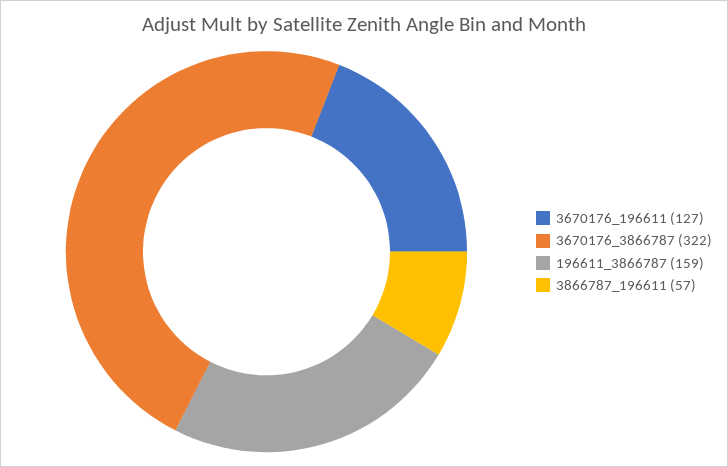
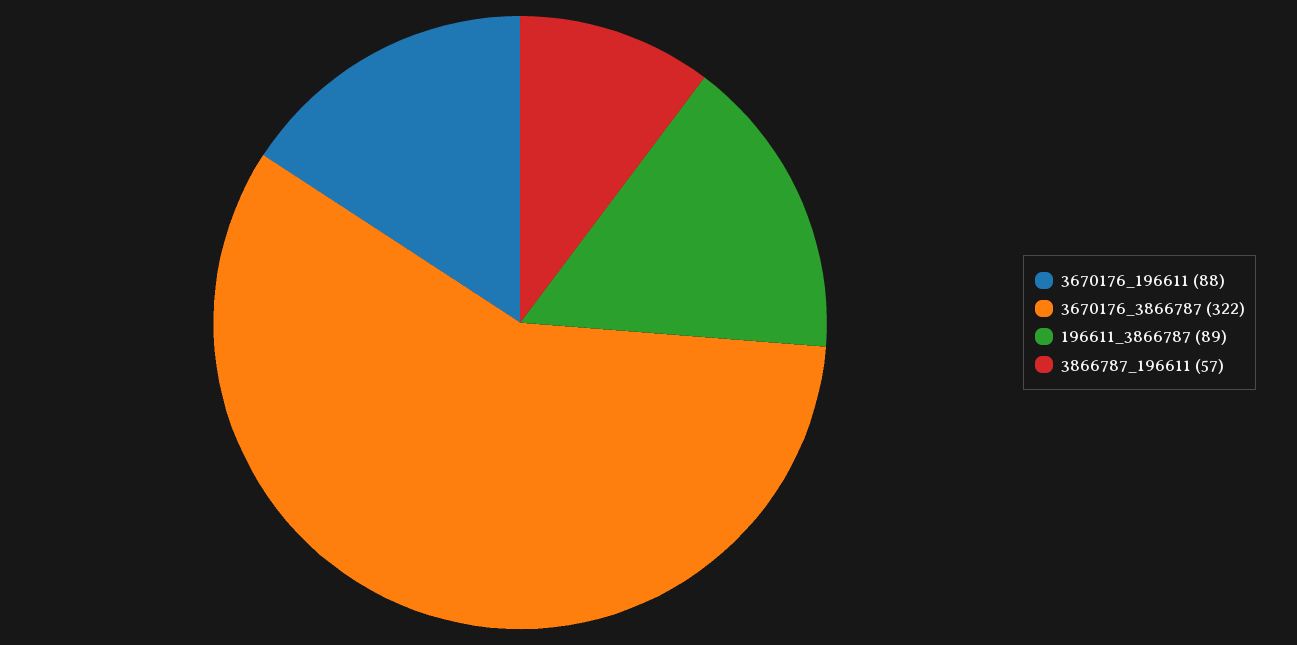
  {
-   "3670176_196611": 127,
+   "3670176_196611": 88,
    "3670176_3866787": 322,
-   "196611_3866787": 159,
+   "196611_3866787": 89,
    "3866787_196611": 57
  }

